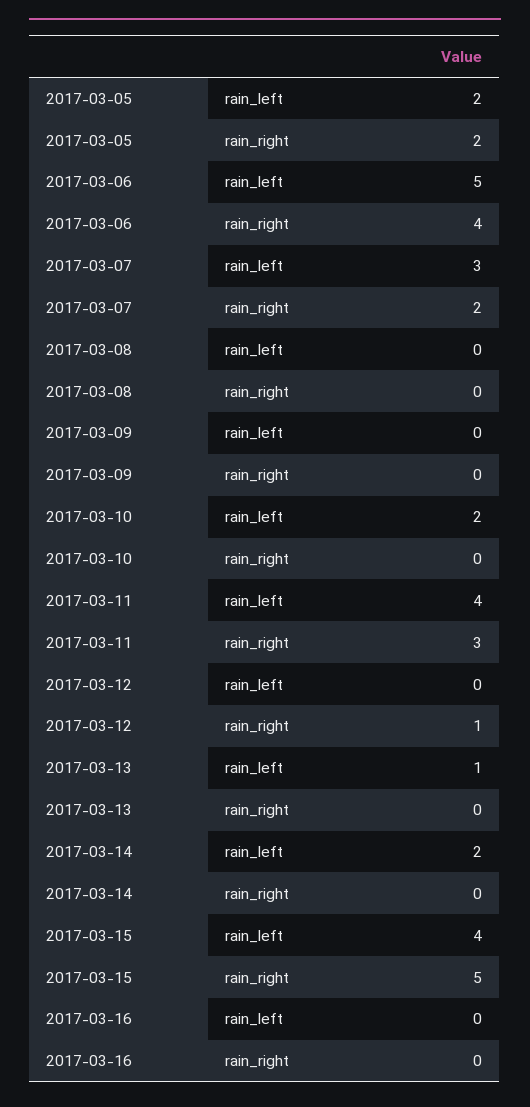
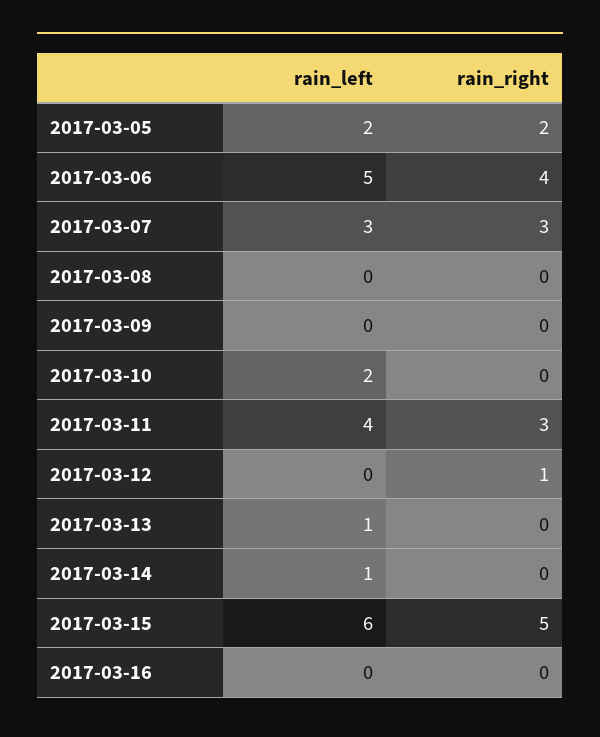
  {
    "2017-03-05": {
      "rain_left": 2,
      "rain_right": 2
    },
    "2017-03-06": {
      "rain_left": 5,
      "rain_right": 4
    },
    "2017-03-07": {
      "rain_left": 3,
-     "rain_right": 2
+     "rain_right": 3
    },
    "2017-03-08": {
      "rain_left": 0,
      "rain_right": 0
    },
    "2017-03-09": {
      "rain_left": 0,
      "rain_right": 0
    },
    "2017-03-10": {
      "rain_left": 2,
      "rain_right": 0
    },
    "2017-03-11": {
      "rain_left": 4,
      "rain_right": 3
    },
    "2017-03-12": {
      "rain_left": 0,
      "rain_right": 1
    },
    "2017-03-13": {
      "rain_left": 1,
      "rain_right": 0
    },
    "2017-03-14": {
-     "rain_left": 2,
+     "rain_left": 1,
      "rain_right": 0
    },
    "2017-03-15": {
-     "rain_left": 4,
+     "rain_left": 6,
      "rain_right": 5
    },
    "2017-03-16": {
      "rain_left": 0,
      "rain_right": 0
    }
  }

